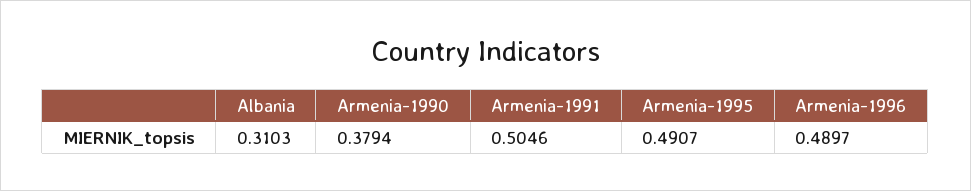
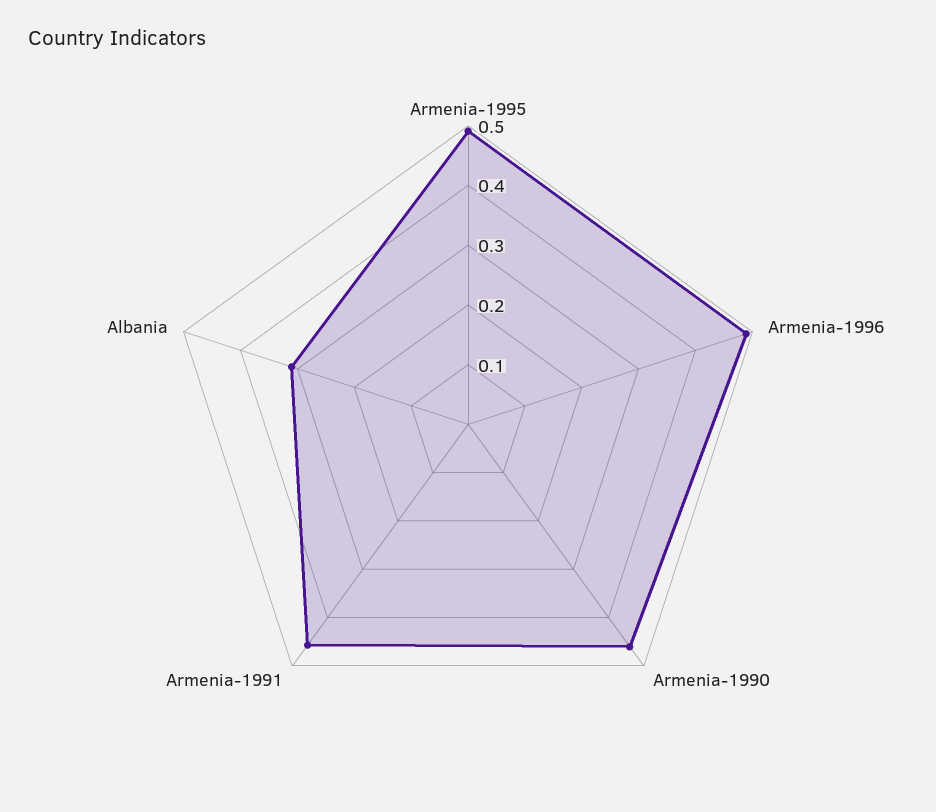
  {
    "Albania": 0.3103,
-   "Armenia-1990": 0.3794,
+   "Armenia-1990": 0.46,
-   "Armenia-1991": 0.5046,
+   "Armenia-1991": 0.46,
    "Armenia-1995": 0.4907,
    "Armenia-1996": 0.4897
  }

